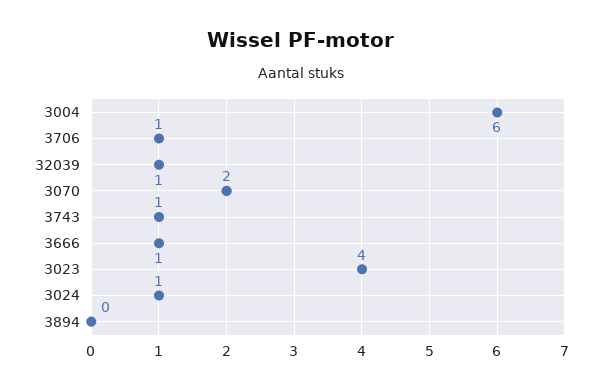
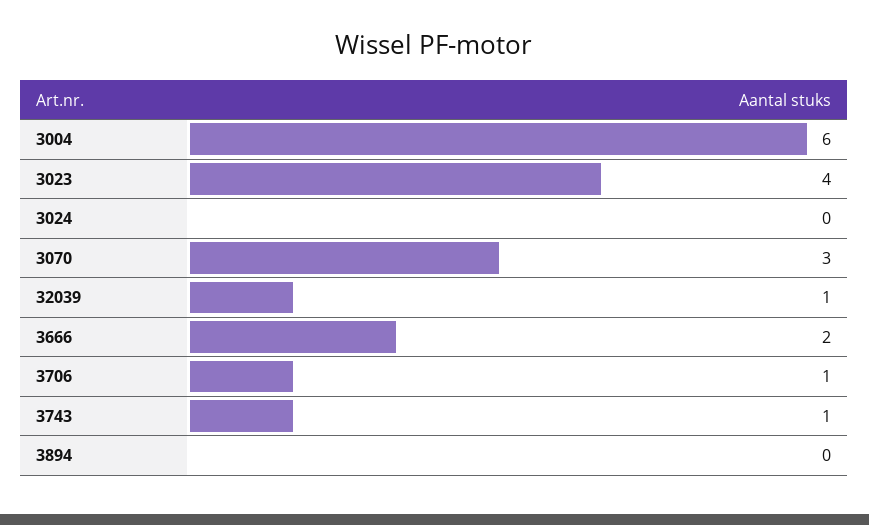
  {
    "3004": 6,
    "3706": 1,
    "32039": 1,
-   "3070": 2,
+   "3070": 3,
    "3743": 1,
-   "3666": 1,
+   "3666": 2,
    "3023": 4,
-   "3024": 1,
+   "3024": 0,
    "3894": 0
  }

